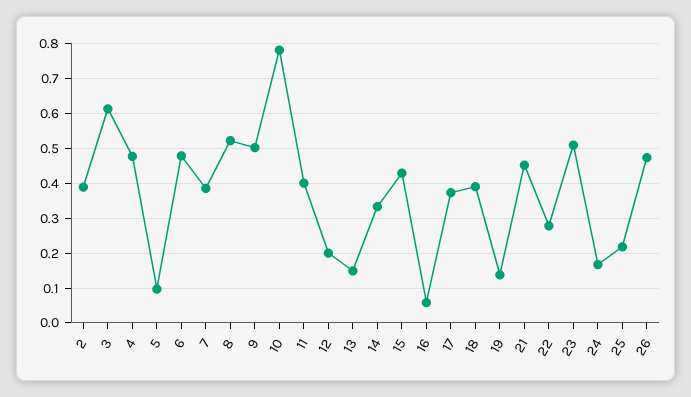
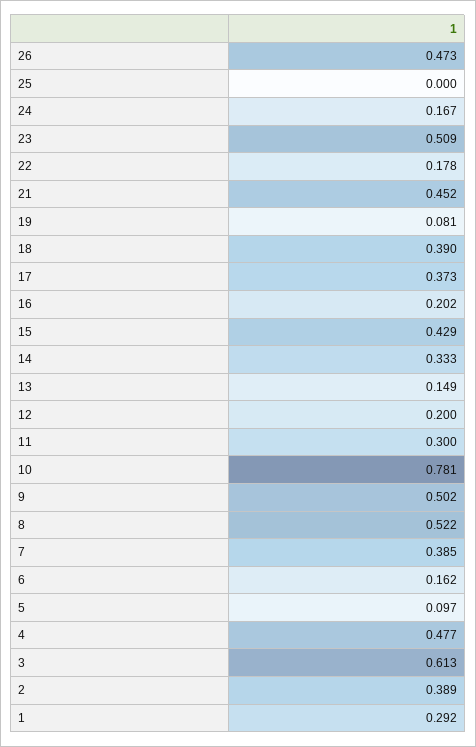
  {
    "2": 0.389,
    "3": 0.613,
    "4": 0.477,
    "5": 0.097,
-   "6": 0.48,
+   "6": 0.162,
    "7": 0.385,
    "8": 0.522,
    "9": 0.502,
    "10": 0.781,
-   "11": 0.4,
+   "11": 0.3,
    "12": 0.2,
    "13": 0.149,
    "14": 0.333,
    "15": 0.429,
-   "16": 0.06,
+   "16": 0.202,
    "17": 0.373,
    "18": 0.39,
-   "19": 0.14,
+   "19": 0.081,
    "21": 0.452,
-   "22": 0.28,
+   "22": 0.178,
    "23": 0.509,
    "24": 0.167,
-   "25": 0.22,
+   "25": 0,
-   "26": 0.473
+   "26": 0.473,
+   "1": 0.292
  }

